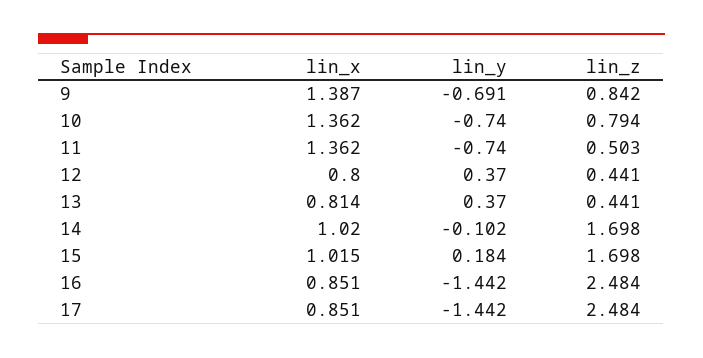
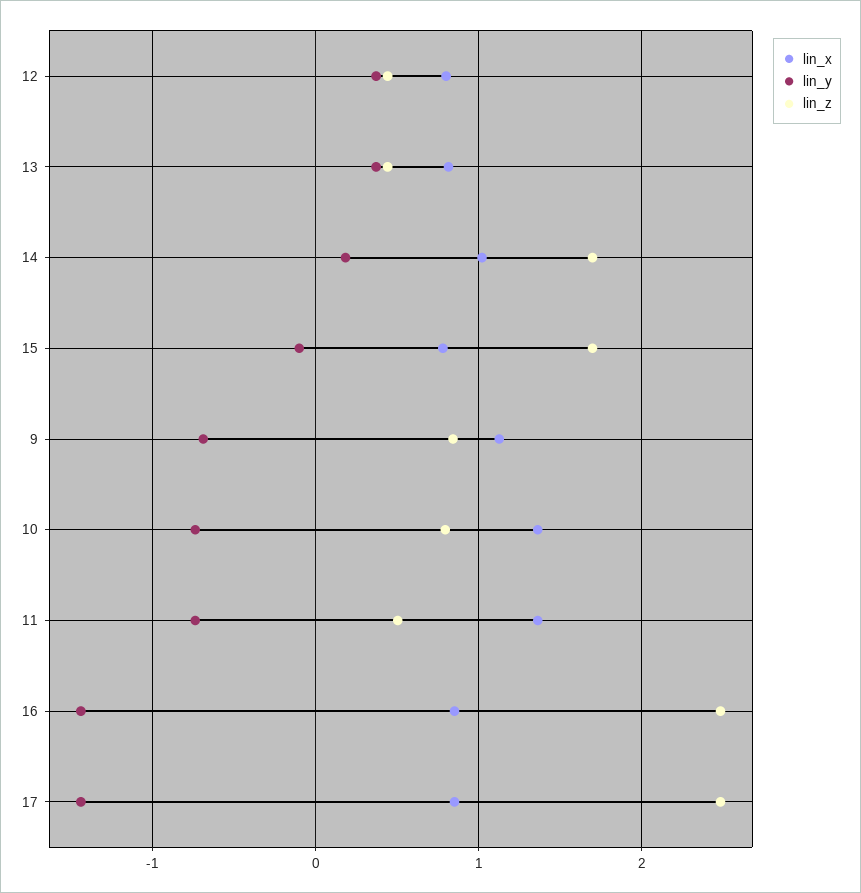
  {
    "lin_x": {
-     "9": 1.387,
+     "9": 1.1,
      "10": 1.362,
      "11": 1.362,
      "12": 0.8,
      "13": 0.814,
      "14": 1.02,
-     "15": 1.015,
+     "15": 0.8,
      "16": 0.851,
      "17": 0.851
    },
    "lin_y": {
      "9": -0.691,
      "10": -0.74,
      "11": -0.74,
      "12": 0.37,
      "13": 0.37,
-     "14": -0.102,
+     "14": 0.2,
-     "15": 0.184,
+     "15": -0.1,
      "16": -1.442,
      "17": -1.442
    },
    "lin_z": {
      "9": 0.842,
      "10": 0.794,
      "11": 0.503,
      "12": 0.441,
      "13": 0.441,
      "14": 1.698,
      "15": 1.698,
      "16": 2.484,
      "17": 2.484
    }
  }

